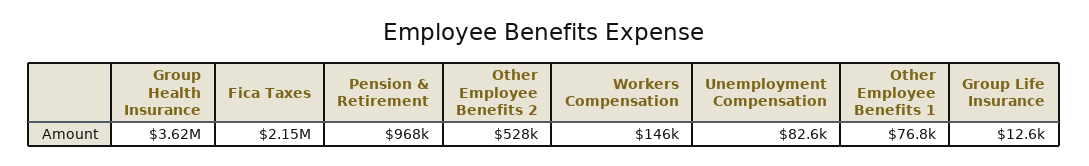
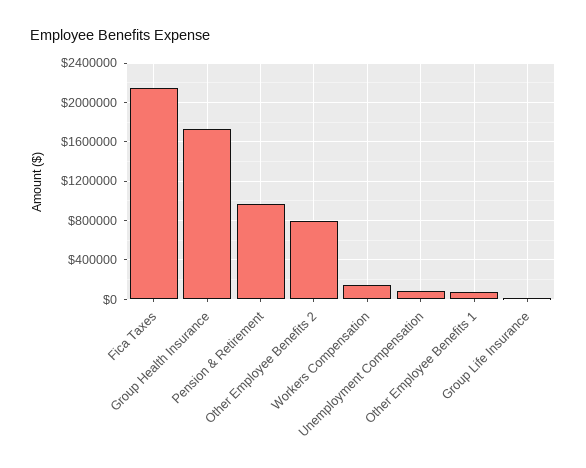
  {
-   "Group Health Insurance": 3620000,
+   "Group Health Insurance": 1700000,
    "Fica Taxes": 2150000,
    "Pension & Retirement": 968000,
-   "Other Employee Benefits 2": 528000,
+   "Other Employee Benefits 2": 800000,
    "Workers Compensation": 146000,
    "Unemployment Compensation": 82600,
    "Other Employee Benefits 1": 76800,
    "Group Life Insurance": 12600
  }

